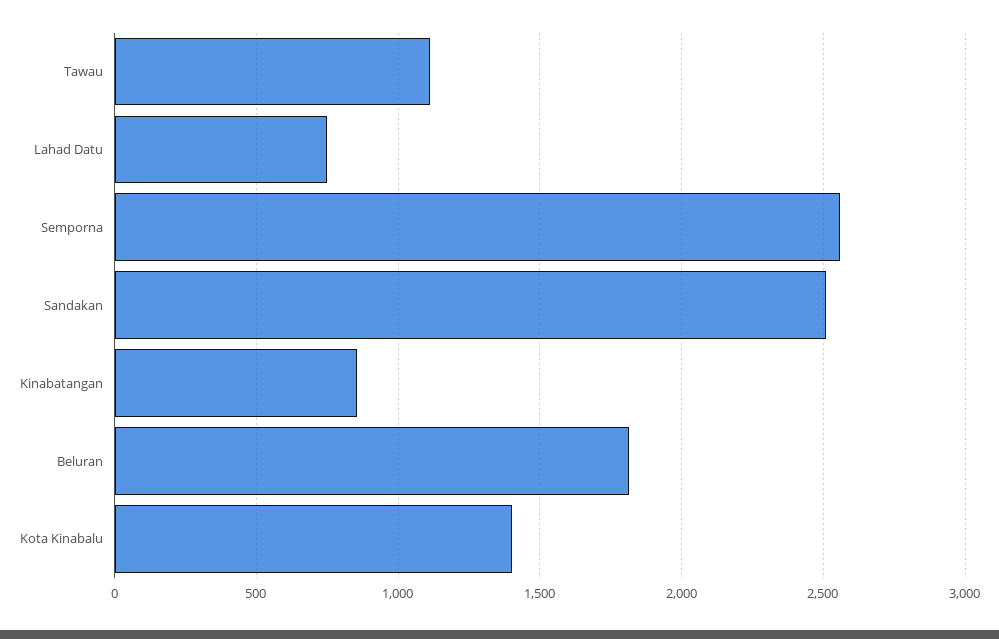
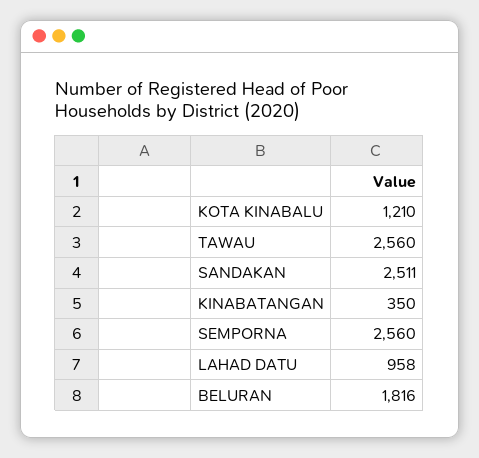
  {
-   "Tawau": 1100,
+   "Tawau": 2560,
-   "Lahad Datu": 750,
+   "Lahad Datu": 958,
    "Semporna": 2560,
    "Sandakan": 2511,
-   "Kinabatangan": 850,
+   "Kinabatangan": 350,
    "Beluran": 1816,
-   "Kota Kinabalu": 1400
+   "Kota Kinabalu": 1210
  }

